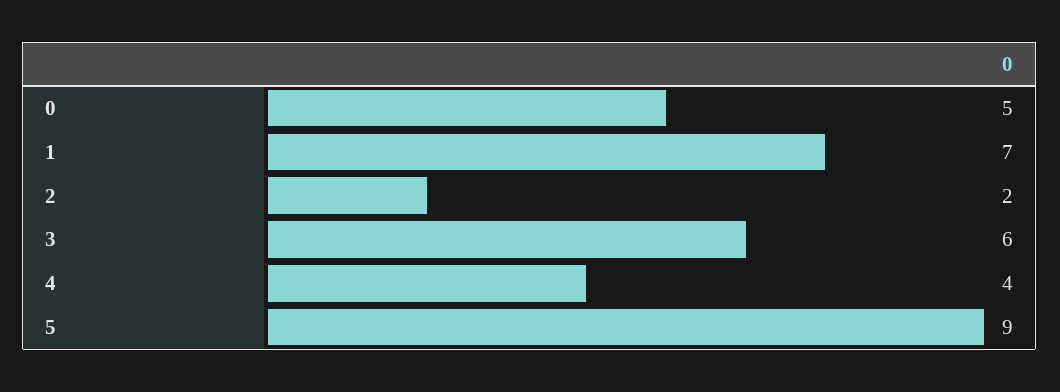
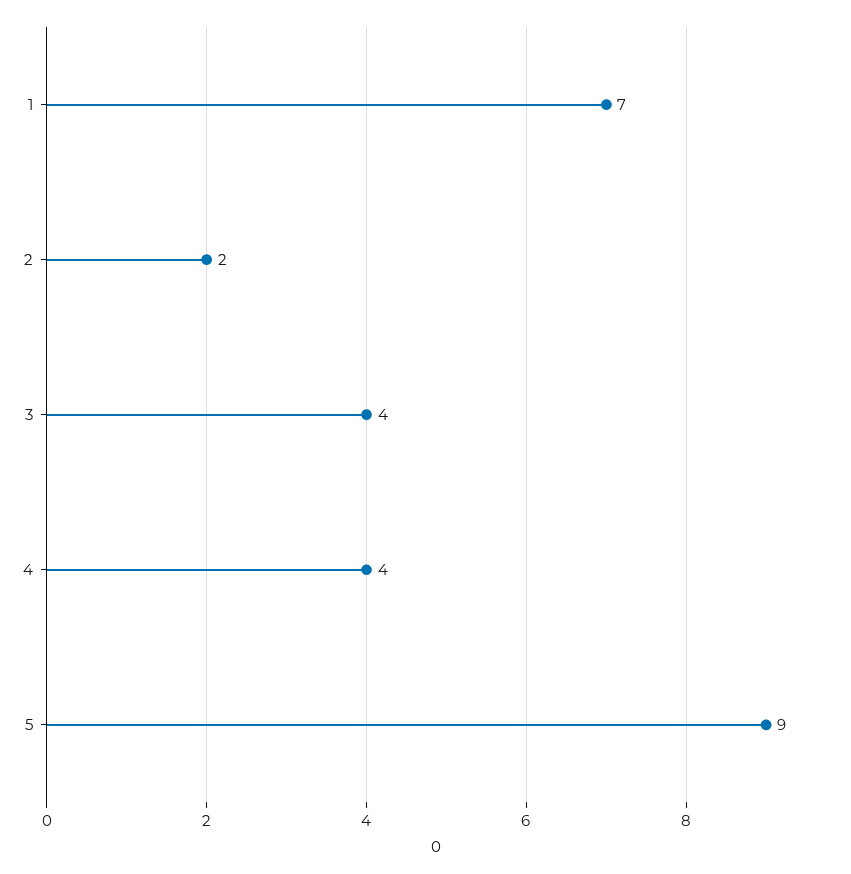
  {
-   "0": 5,
    "1": 7,
    "2": 2,
-   "3": 6,
+   "3": 4,
    "4": 4,
    "5": 9
  }

